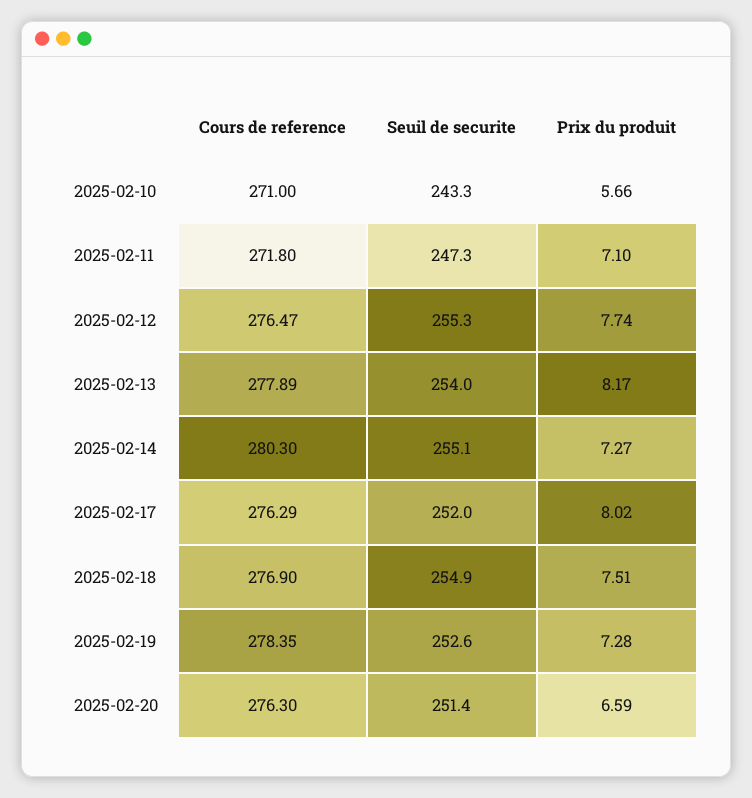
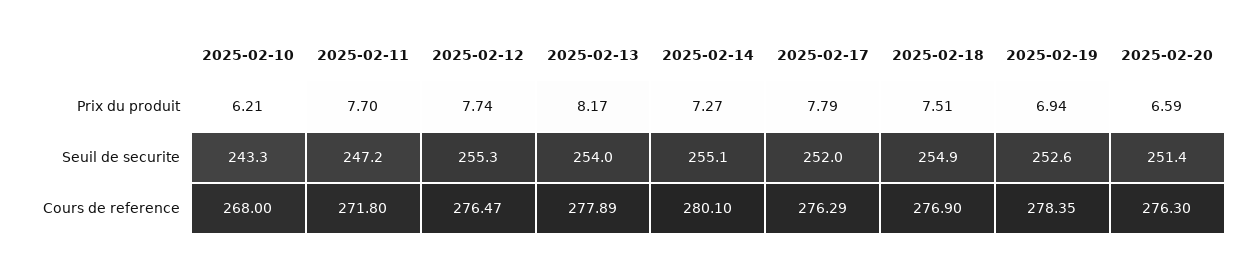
  {
    "Cours de reference": {
-     "2025-02-10": 271,
+     "2025-02-10": 268,
      "2025-02-11": 271.8,
      "2025-02-12": 276.47,
      "2025-02-13": 277.89,
-     "2025-02-14": 280.3,
+     "2025-02-14": 280.1,
      "2025-02-17": 276.29,
      "2025-02-18": 276.9,
      "2025-02-19": 278.35,
      "2025-02-20": 276.3
    },
    "Seuil de securite": {
      "2025-02-10": 243.3,
-     "2025-02-11": 247.3,
+     "2025-02-11": 247.2,
      "2025-02-12": 255.3,
      "2025-02-13": 254,
      "2025-02-14": 255.1,
      "2025-02-17": 252,
      "2025-02-18": 254.9,
      "2025-02-19": 252.6,
      "2025-02-20": 251.4
    },
    "Prix du produit": {
-     "2025-02-10": 5.66,
+     "2025-02-10": 6.21,
-     "2025-02-11": 7.1,
+     "2025-02-11": 7.7,
      "2025-02-12": 7.74,
      "2025-02-13": 8.17,
      "2025-02-14": 7.27,
-     "2025-02-17": 8.02,
+     "2025-02-17": 7.79,
      "2025-02-18": 7.51,
-     "2025-02-19": 7.28,
+     "2025-02-19": 6.94,
      "2025-02-20": 6.59
    }
  }

